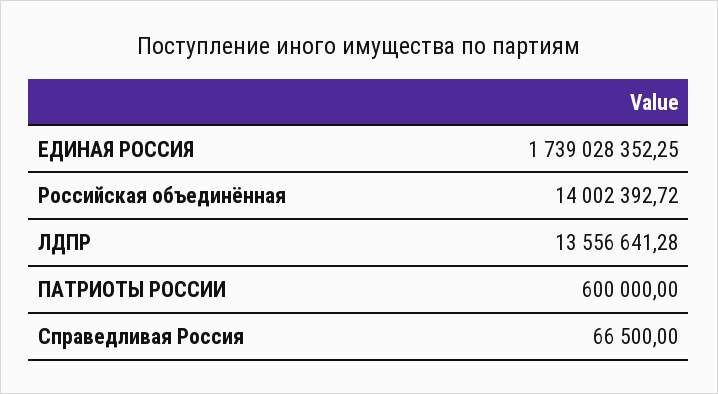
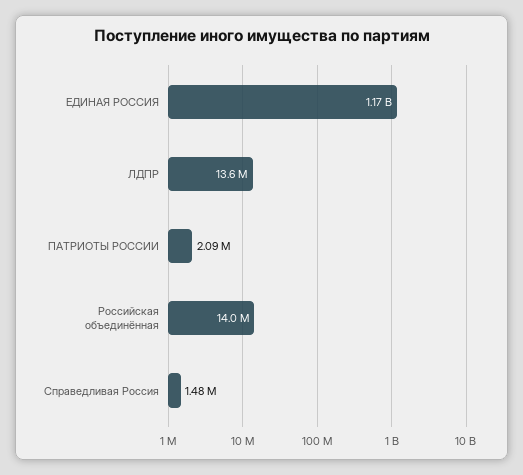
  {
-   "ЕДИНАЯ РОССИЯ": 1739028352.25,
+   "ЕДИНАЯ РОССИЯ": 1170000000,
    "Российская объединённая": 14002392.72,
    "ЛДПР": 13556641.28,
-   "ПАТРИОТЫ РОССИИ": 600000,
+   "ПАТРИОТЫ РОССИИ": 2090000,
-   "Справедливая Россия": 66500
+   "Справедливая Россия": 1480000
  }

